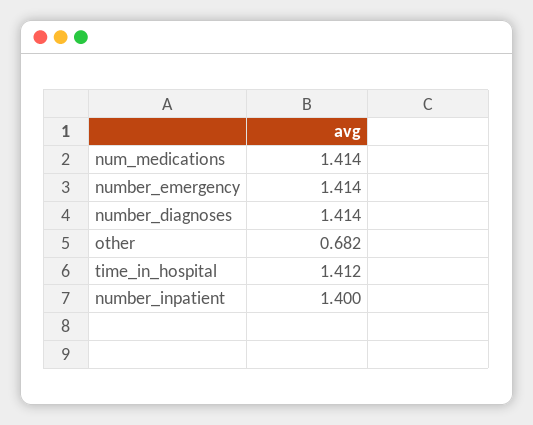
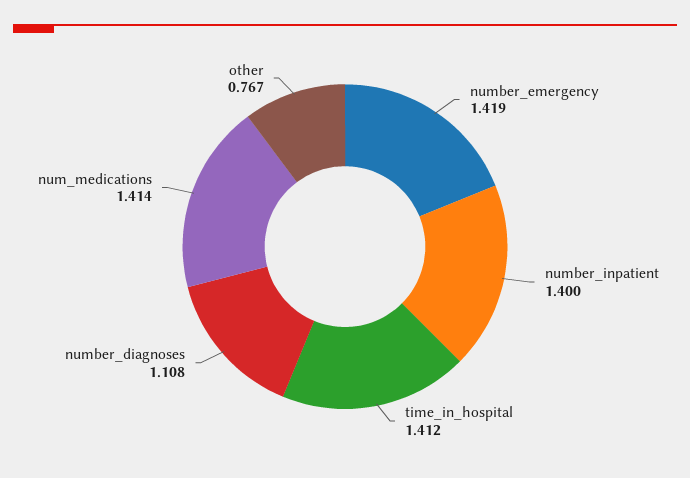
  {
    "num_medications": 1.414,
-   "number_emergency": 1.414,
+   "number_emergency": 1.419,
-   "number_diagnoses": 1.414,
+   "number_diagnoses": 1.108,
-   "other": 0.682,
+   "other": 0.767,
    "time_in_hospital": 1.412,
    "number_inpatient": 1.4
  }

